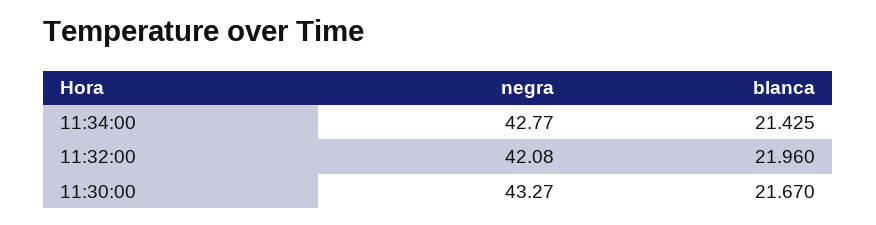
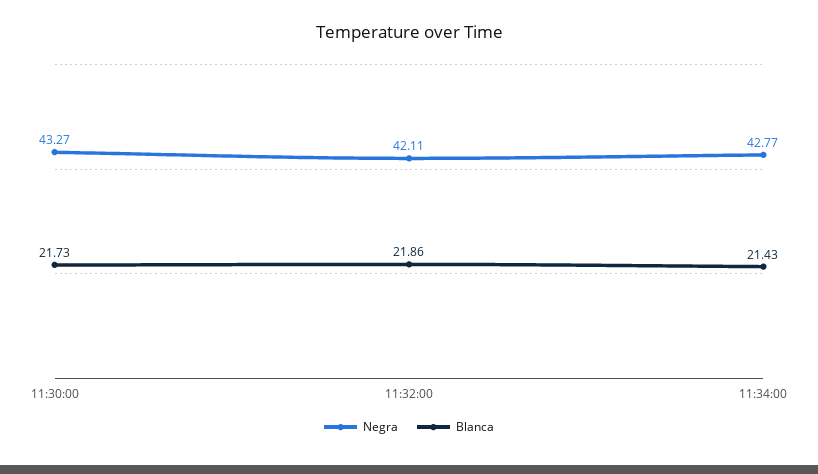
  {
    "negra": {
      "11:34:00": 42.77,
-     "11:32:00": 42.08,
+     "11:32:00": 42.11,
      "11:30:00": 43.27
    },
    "blanca": {
      "11:34:00": 21.425,
-     "11:32:00": 21.96,
+     "11:32:00": 21.86,
-     "11:30:00": 21.67
+     "11:30:00": 21.73
    }
  }

